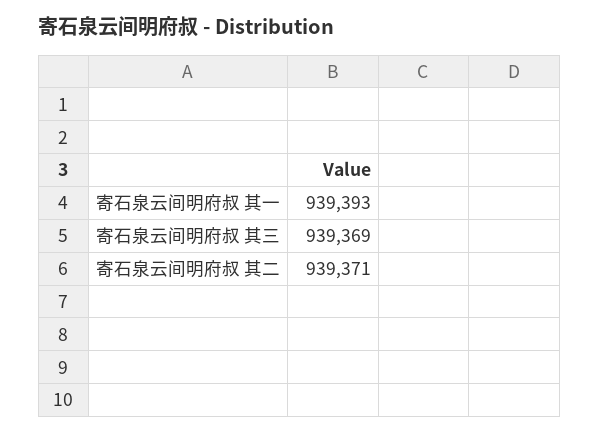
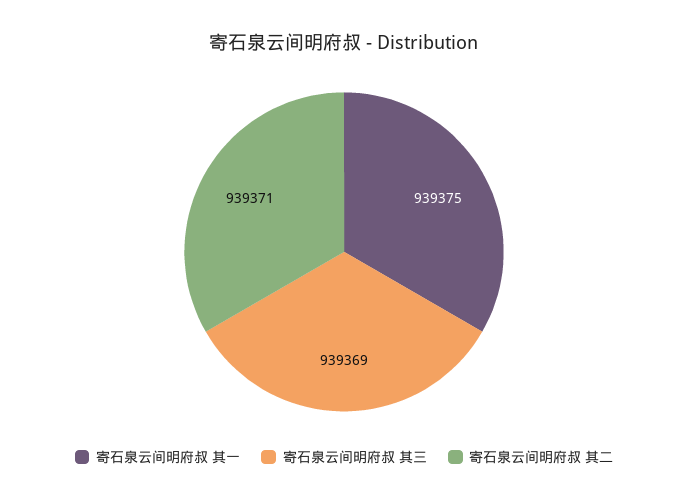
  {
-   "寄石泉云间明府叔 其一": 939393,
+   "寄石泉云间明府叔 其一": 939375,
    "寄石泉云间明府叔 其三": 939369,
    "寄石泉云间明府叔 其二": 939371
  }

